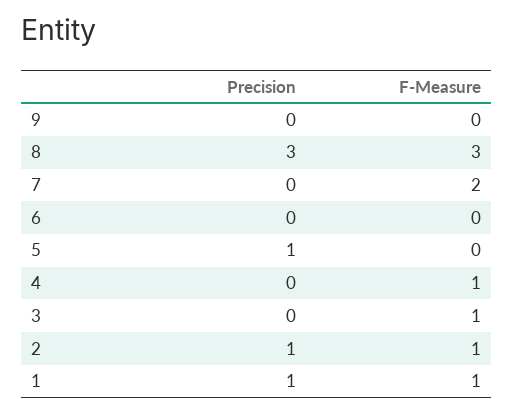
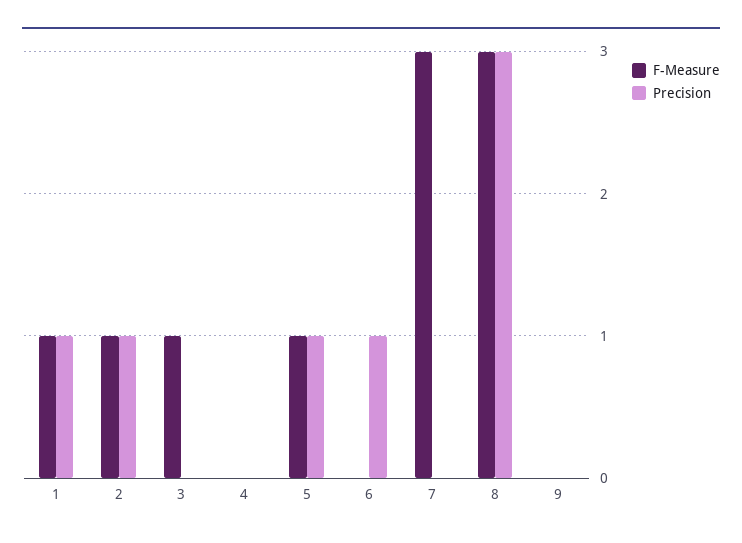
  {
    "Precision": {
      "9": 0,
      "8": 3,
      "7": 0,
-     "6": 0,
+     "6": 1,
      "5": 1,
      "4": 0,
      "3": 0,
      "2": 1,
      "1": 1
    },
    "F-Measure": {
      "9": 0,
      "8": 3,
-     "7": 2,
+     "7": 3,
      "6": 0,
-     "5": 0,
+     "5": 1,
-     "4": 1,
+     "4": 0,
      "3": 1,
      "2": 1,
      "1": 1
    }
  }

